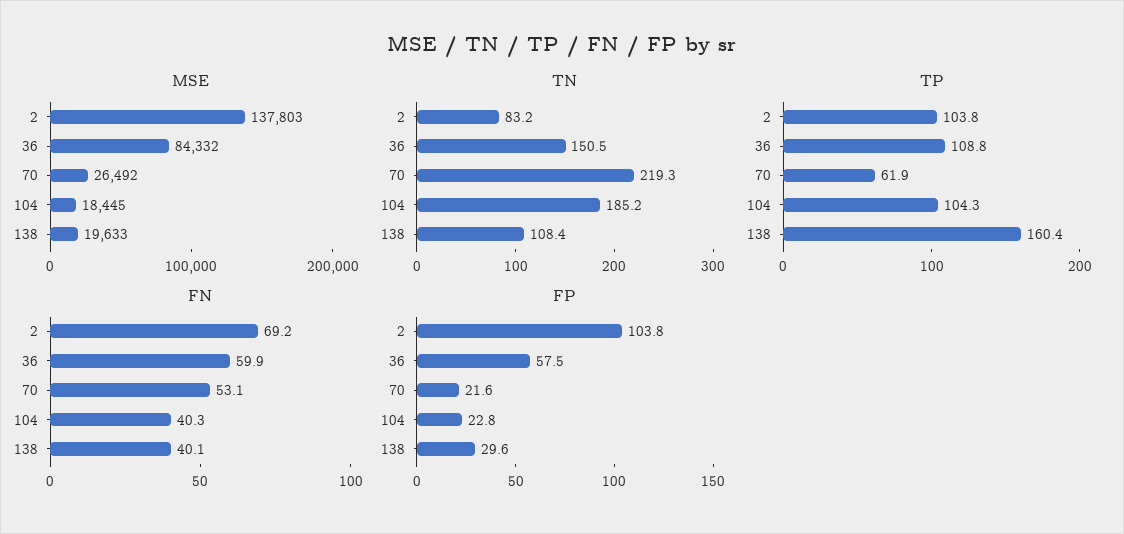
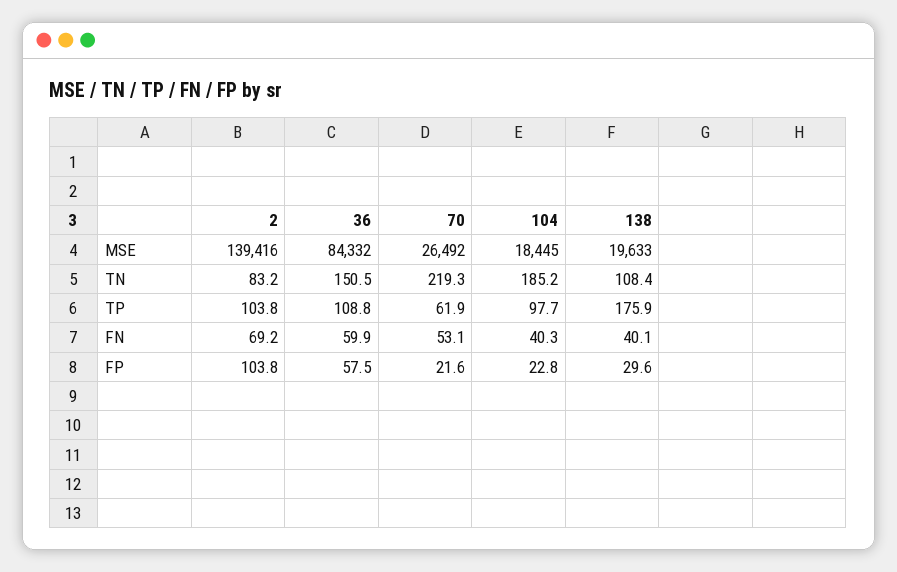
  {
    "MSE": {
-     "2": 137803,
+     "2": 139416,
      "36": 84332,
      "70": 26492,
      "104": 18445,
      "138": 19633
    },
    "TN": {
      "2": 83.2,
      "36": 150.5,
      "70": 219.3,
      "104": 185.2,
      "138": 108.4
    },
    "TP": {
      "2": 103.8,
      "36": 108.8,
      "70": 61.9,
-     "104": 104.3,
+     "104": 97.7,
-     "138": 160.4
+     "138": 175.9
    },
    "FN": {
      "2": 69.2,
      "36": 59.9,
      "70": 53.1,
      "104": 40.3,
      "138": 40.1
    },
    "FP": {
      "2": 103.8,
      "36": 57.5,
      "70": 21.6,
      "104": 22.8,
      "138": 29.6
    }
  }

